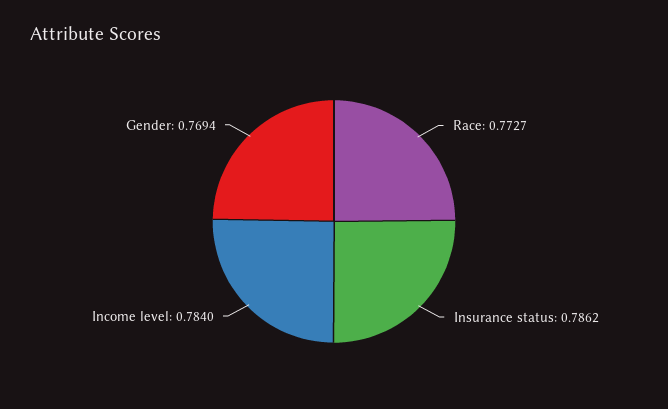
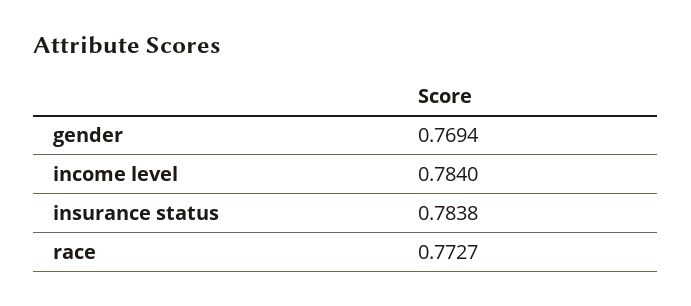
  {
    "Race": 0.7727,
-   "Insurance status": 0.7862,
+   "Insurance status": 0.7838,
    "Income level": 0.784,
    "Gender": 0.7694
  }

